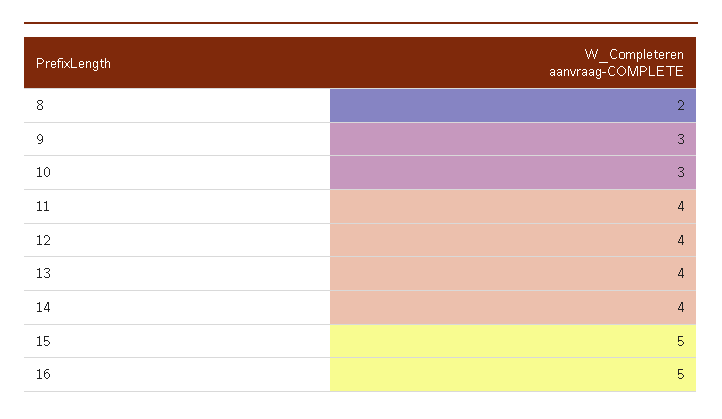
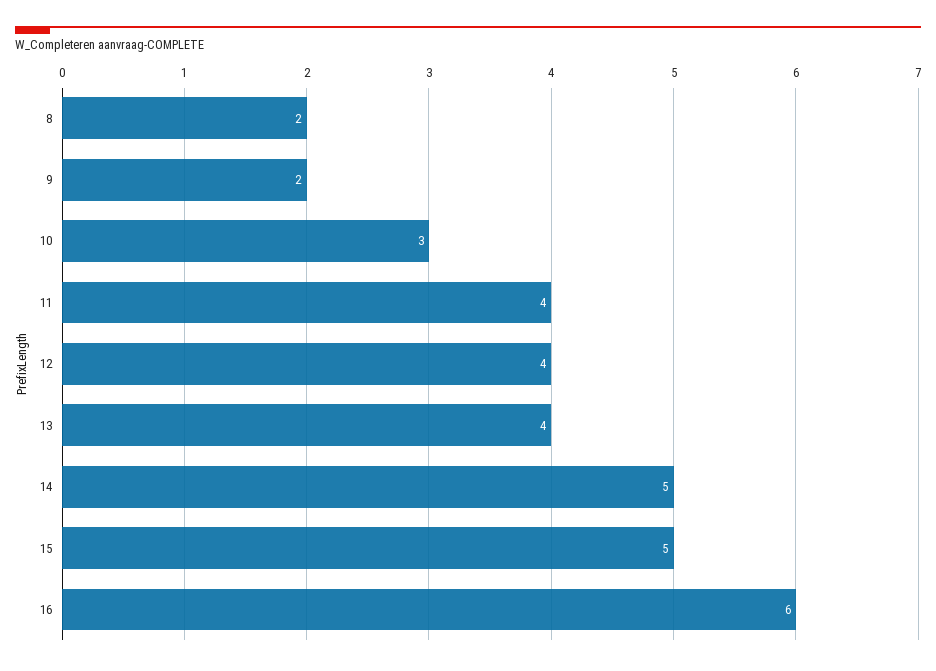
  {
    "8": 2,
-   "9": 3,
+   "9": 2,
    "10": 3,
    "11": 4,
    "12": 4,
    "13": 4,
-   "14": 4,
+   "14": 5,
    "15": 5,
-   "16": 5
+   "16": 6
  }

